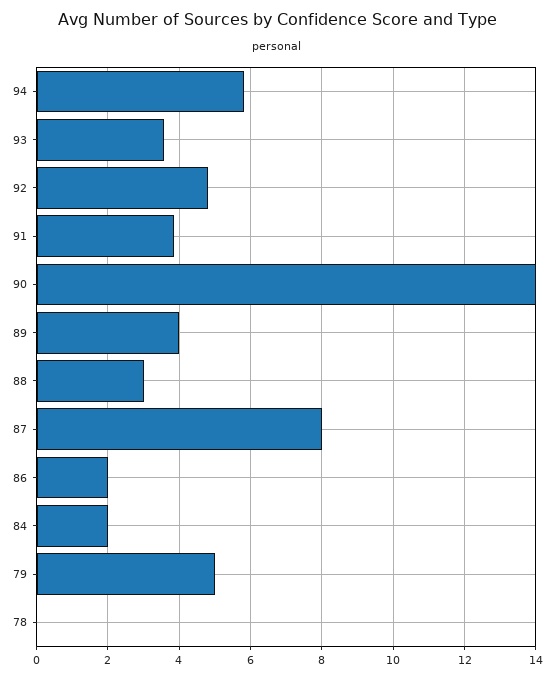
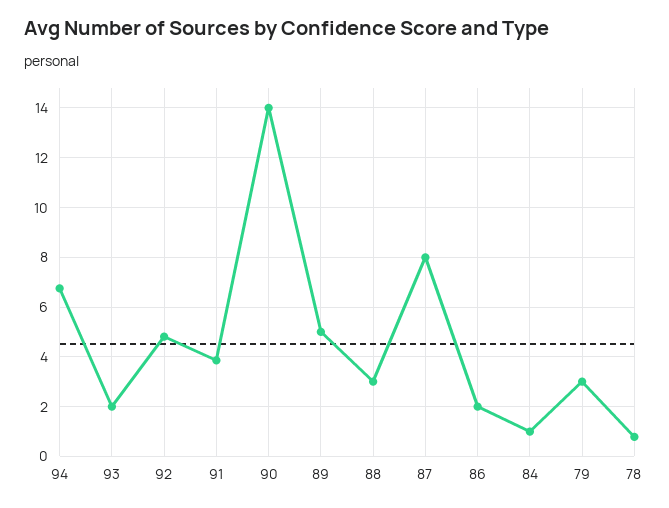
  {
-   "94": 5.8,
+   "94": 6.75,
-   "93": 3.6,
+   "93": 2,
    "92": 4.8,
    "91": 3.8,
    "90": 14,
-   "89": 4,
+   "89": 5,
    "88": 3,
    "87": 8,
    "86": 2,
-   "84": 2,
+   "84": 1,
-   "79": 5,
+   "79": 3,
-   "78": 0
+   "78": 0.75
  }

